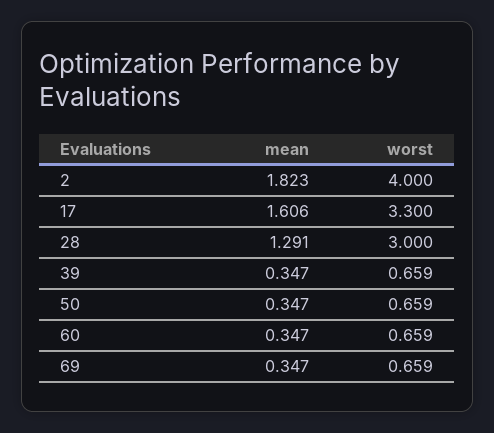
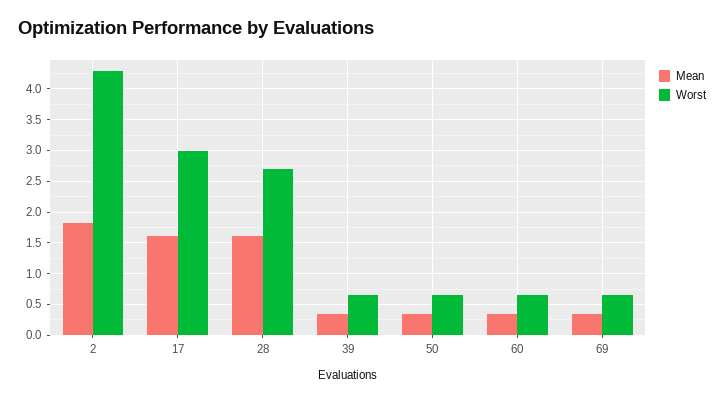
  {
    "mean": {
      "2": 1.823,
      "17": 1.606,
-     "28": 1.291,
+     "28": 1.6,
      "39": 0.347,
      "50": 0.347,
      "60": 0.347,
      "69": 0.347
    },
    "worst": {
-     "2": 4,
+     "2": 4.3,
-     "17": 3.3,
+     "17": 3,
-     "28": 3,
+     "28": 2.7,
      "39": 0.659,
      "50": 0.659,
      "60": 0.659,
      "69": 0.659
    }
  }

